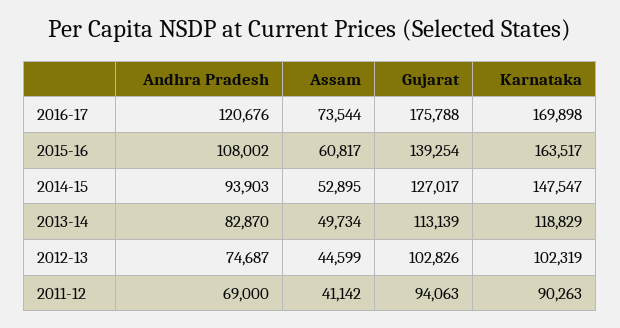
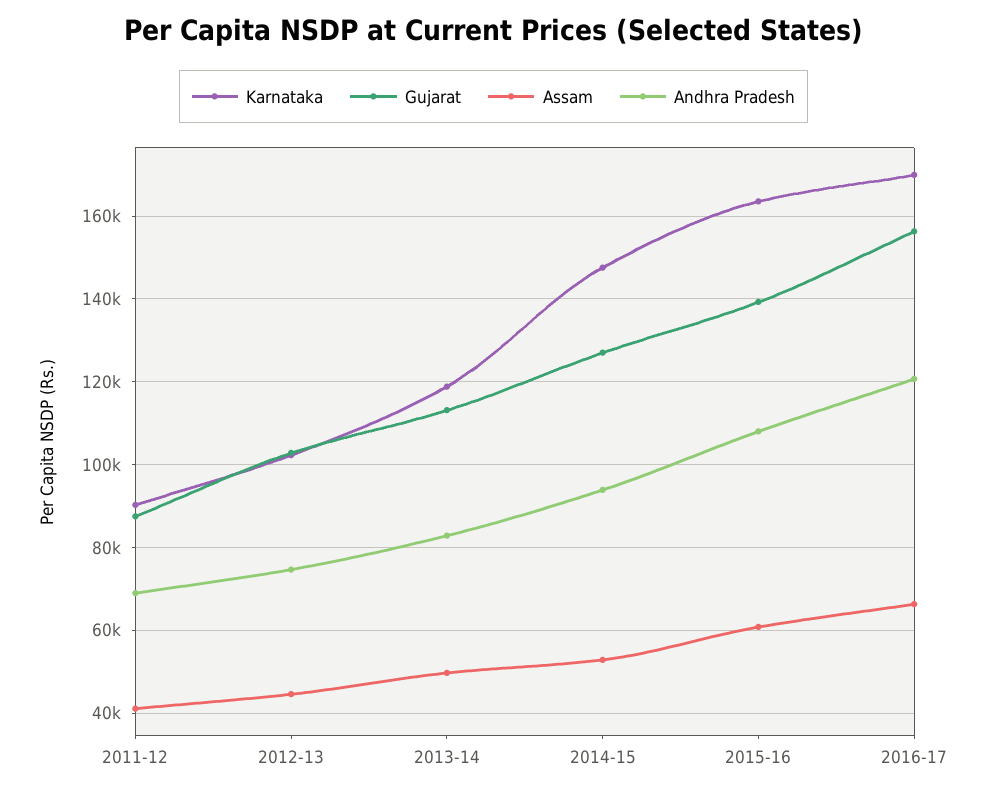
  {
    "Andhra Pradesh": {
      "2016-17": 120676,
      "2015-16": 108002,
      "2014-15": 93903,
      "2013-14": 82870,
      "2012-13": 74687,
      "2011-12": 69000
    },
    "Assam": {
-     "2016-17": 73544,
+     "2016-17": 66000,
      "2015-16": 60817,
      "2014-15": 52895,
      "2013-14": 49734,
      "2012-13": 44599,
      "2011-12": 41142
    },
    "Gujarat": {
-     "2016-17": 175788,
+     "2016-17": 156000,
      "2015-16": 139254,
      "2014-15": 127017,
      "2013-14": 113139,
      "2012-13": 102826,
-     "2011-12": 94063
+     "2011-12": 88000
    },
    "Karnataka": {
      "2016-17": 169898,
      "2015-16": 163517,
      "2014-15": 147547,
      "2013-14": 118829,
      "2012-13": 102319,
      "2011-12": 90263
    }
  }

